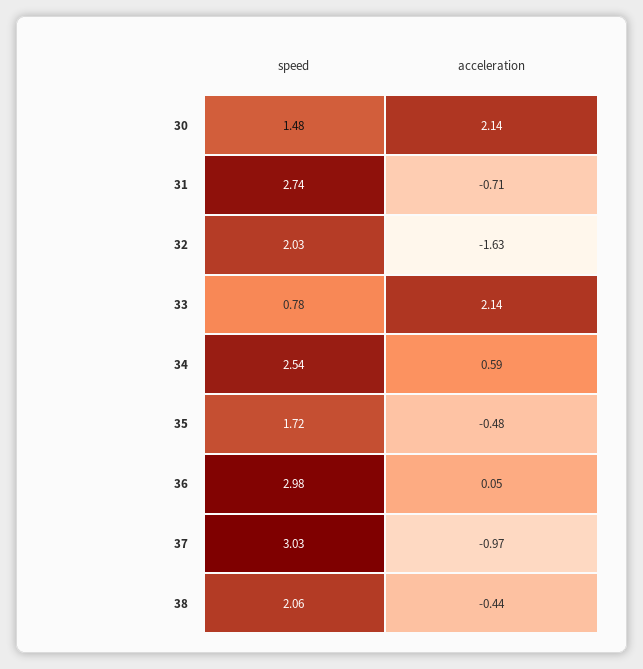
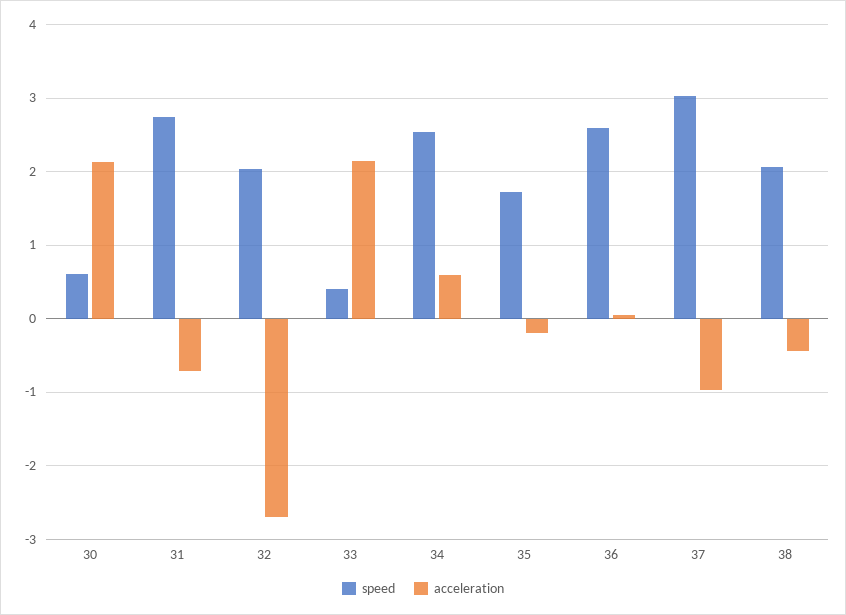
  {
    "speed": {
-     "30": 1.48,
+     "30": 0.6,
      "31": 2.74,
      "32": 2.03,
-     "33": 0.78,
+     "33": 0.4,
      "34": 2.54,
      "35": 1.72,
-     "36": 2.98,
+     "36": 2.6,
      "37": 3.03,
      "38": 2.06
    },
    "acceleration": {
      "30": 2.14,
      "31": -0.71,
-     "32": -1.63,
+     "32": -2.7,
      "33": 2.14,
      "34": 0.59,
-     "35": -0.48,
+     "35": -0.2,
      "36": 0.05,
      "37": -0.97,
      "38": -0.44
    }
  }

